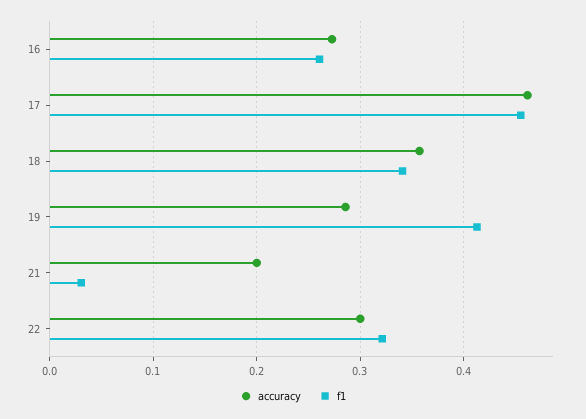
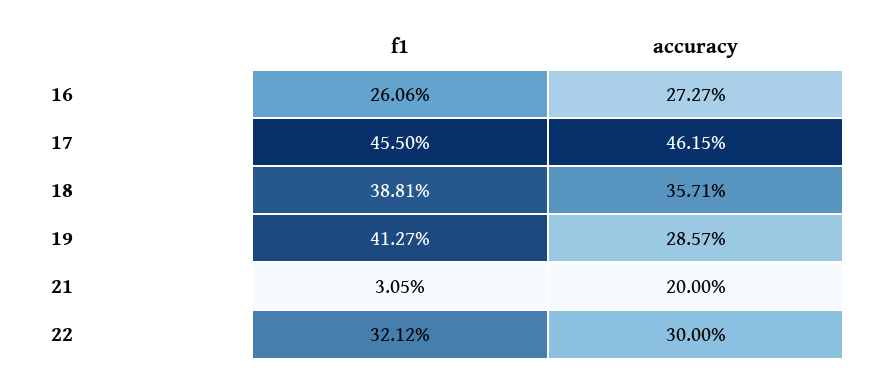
  {
    "accuracy": {
      "16": 0.2727,
      "17": 0.4615,
      "18": 0.3571,
      "19": 0.2857,
      "21": 0.2,
      "22": 0.3
    },
    "f1": {
      "16": 0.2606,
      "17": 0.455,
-     "18": 0.34,
+     "18": 0.3881,
      "19": 0.4127,
      "21": 0.0305,
      "22": 0.3212
    }
  }

